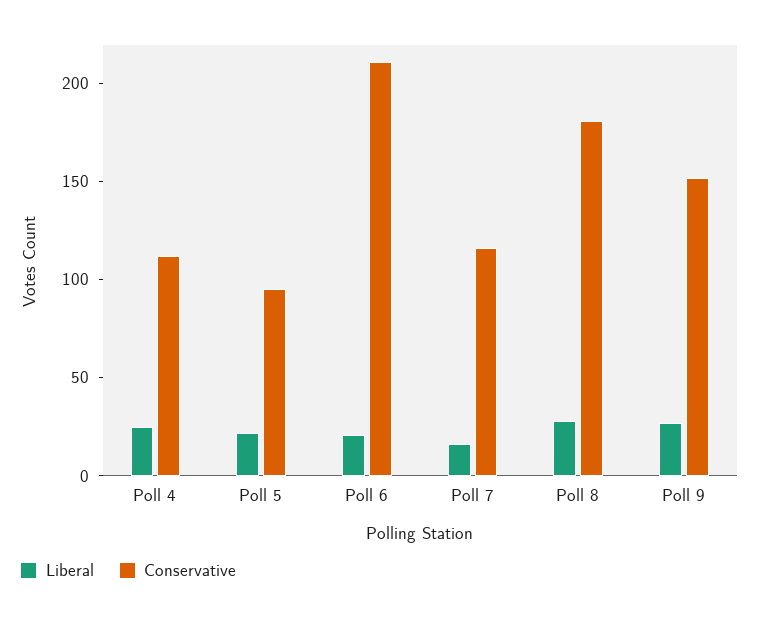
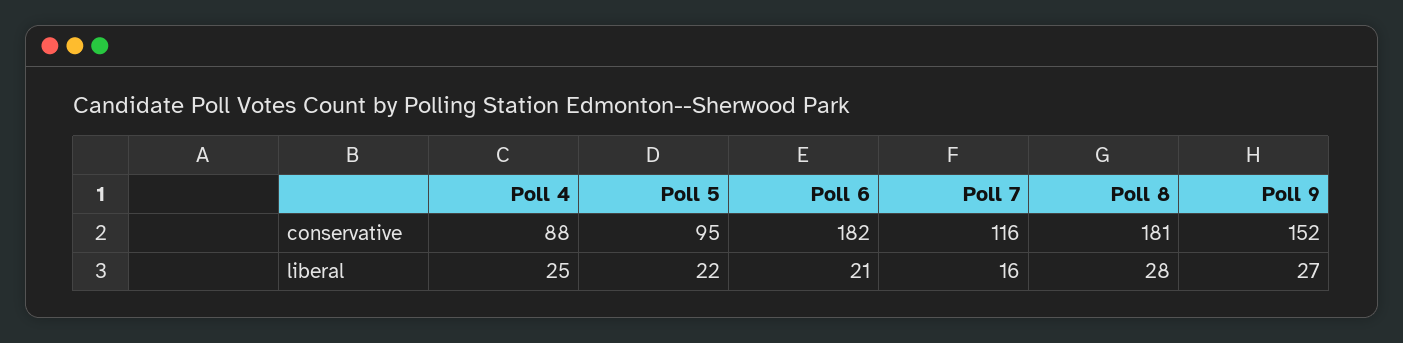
  {
    "Liberal": {
      "Poll 4": 25,
      "Poll 5": 22,
      "Poll 6": 21,
      "Poll 7": 16,
      "Poll 8": 28,
      "Poll 9": 27
    },
    "Conservative": {
-     "Poll 4": 110,
+     "Poll 4": 88,
      "Poll 5": 95,
-     "Poll 6": 210,
+     "Poll 6": 182,
      "Poll 7": 116,
      "Poll 8": 181,
      "Poll 9": 152
    }
  }

